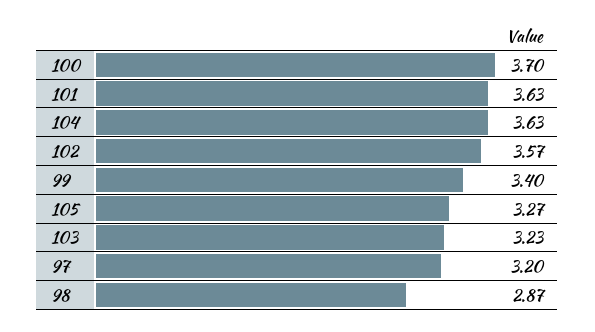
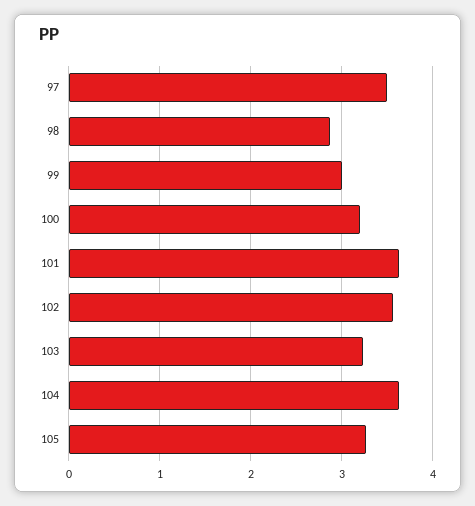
  {
-   "100": 3.7,
+   "100": 3.2,
    "101": 3.63,
    "104": 3.63,
    "102": 3.57,
-   "99": 3.4,
+   "99": 3,
    "105": 3.27,
    "103": 3.23,
-   "97": 3.2,
+   "97": 3.5,
    "98": 2.87
  }

